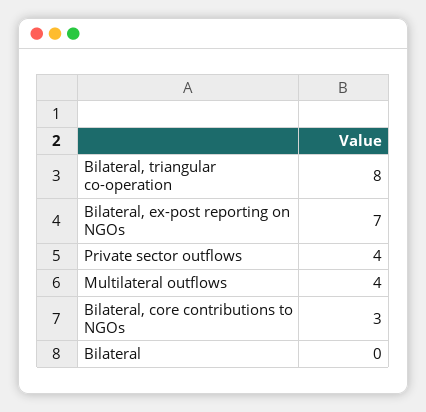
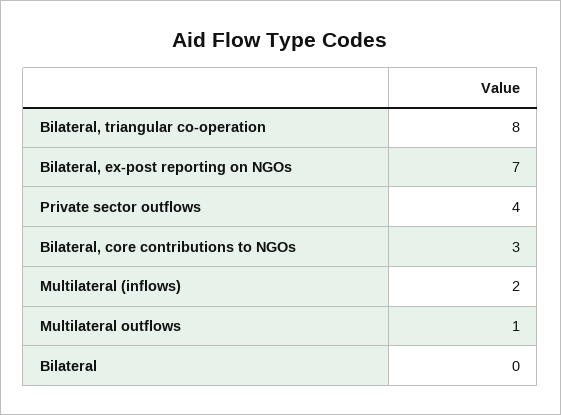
  {
    "Bilateral, triangular co-operation": 8,
    "Bilateral, ex-post reporting on NGOs": 7,
    "Private sector outflows": 4,
-   "Multilateral outflows": 4,
+   "Multilateral outflows": 1,
    "Bilateral, core contributions to NGOs": 3,
-   "Bilateral": 0
+   "Bilateral": 0,
+   "Multilateral (inflows)": 2
  }

